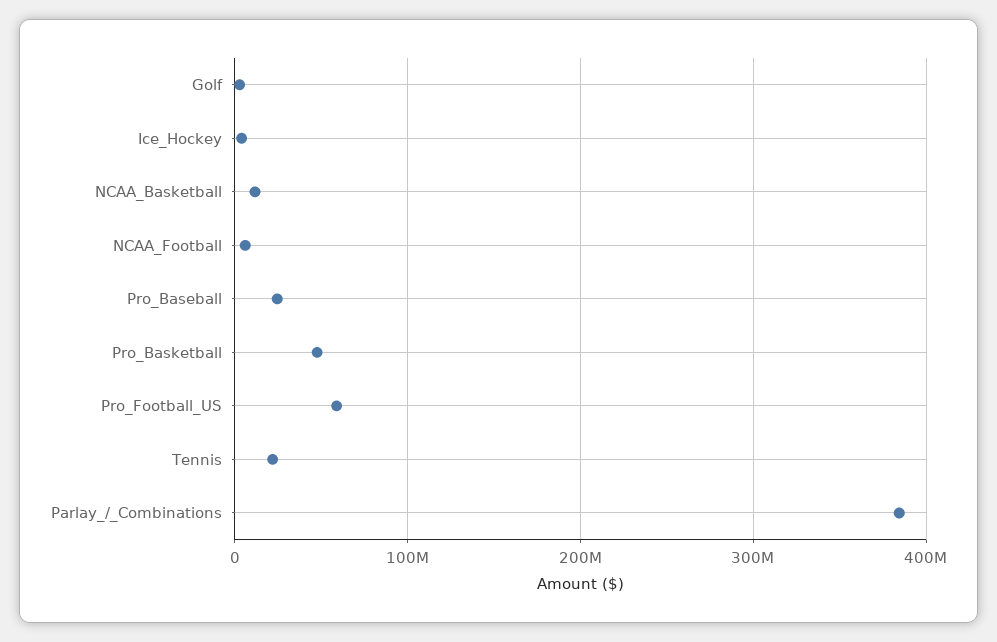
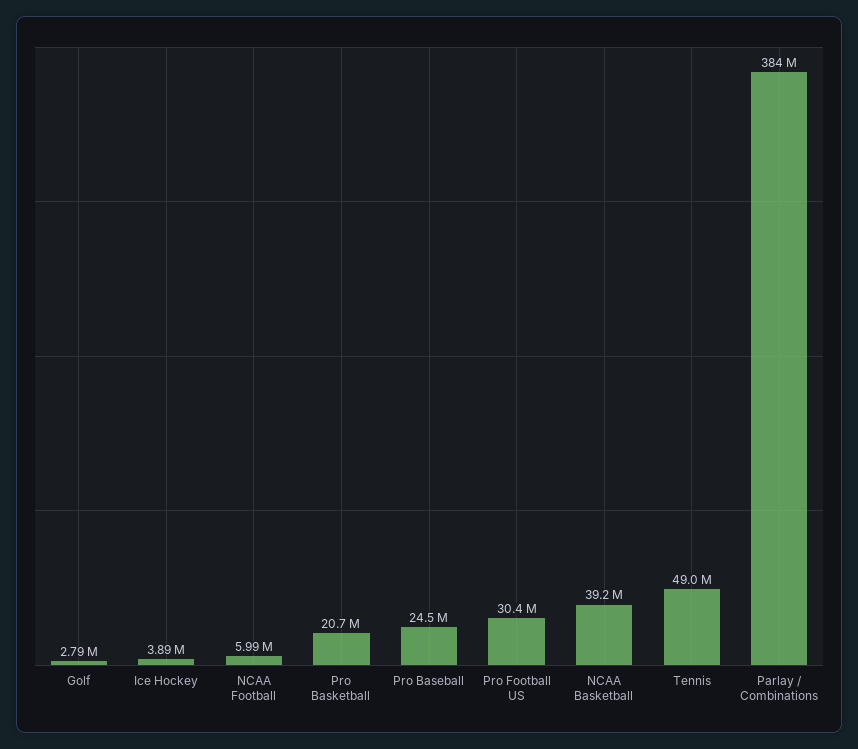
  {
    "Golf": 2790000,
    "Ice_Hockey": 3890000,
-   "NCAA_Basketball": 10000000,
+   "NCAA_Basketball": 39200000,
    "NCAA_Football": 5990000,
    "Pro_Baseball": 24500000,
-   "Pro_Basketball": 50000000,
+   "Pro_Basketball": 20700000,
-   "Pro_Football_US": 60000000,
+   "Pro_Football_US": 30400000,
-   "Tennis": 20000000,
+   "Tennis": 49000000,
    "Parlay_/_Combinations": 384000000
  }

